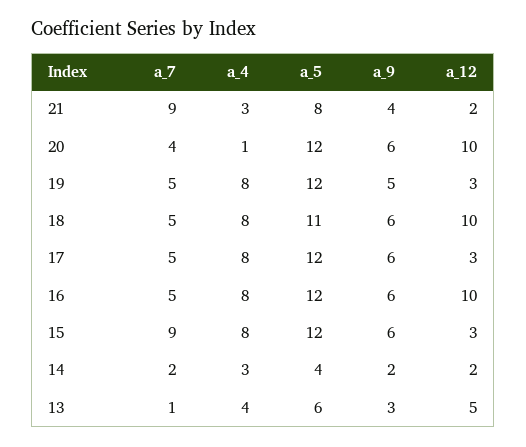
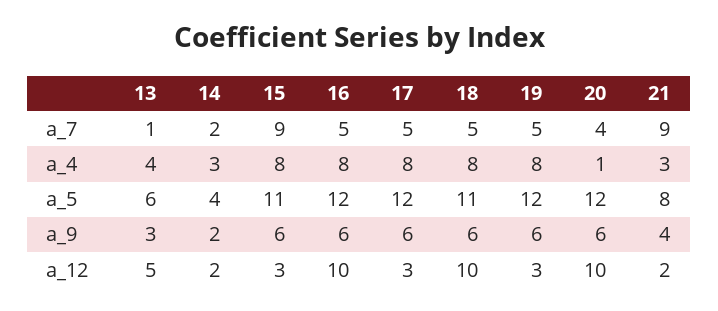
  {
    "a_7": {
      "21": 9,
      "20": 4,
      "19": 5,
      "18": 5,
      "17": 5,
      "16": 5,
      "15": 9,
      "14": 2,
      "13": 1
    },
    "a_4": {
      "21": 3,
      "20": 1,
      "19": 8,
      "18": 8,
      "17": 8,
      "16": 8,
      "15": 8,
      "14": 3,
      "13": 4
    },
    "a_5": {
      "21": 8,
      "20": 12,
      "19": 12,
      "18": 11,
      "17": 12,
      "16": 12,
-     "15": 12,
+     "15": 11,
      "14": 4,
      "13": 6
    },
    "a_9": {
      "21": 4,
      "20": 6,
-     "19": 5,
+     "19": 6,
      "18": 6,
      "17": 6,
      "16": 6,
      "15": 6,
      "14": 2,
      "13": 3
    },
    "a_12": {
      "21": 2,
      "20": 10,
      "19": 3,
      "18": 10,
      "17": 3,
      "16": 10,
      "15": 3,
      "14": 2,
      "13": 5
    }
  }

